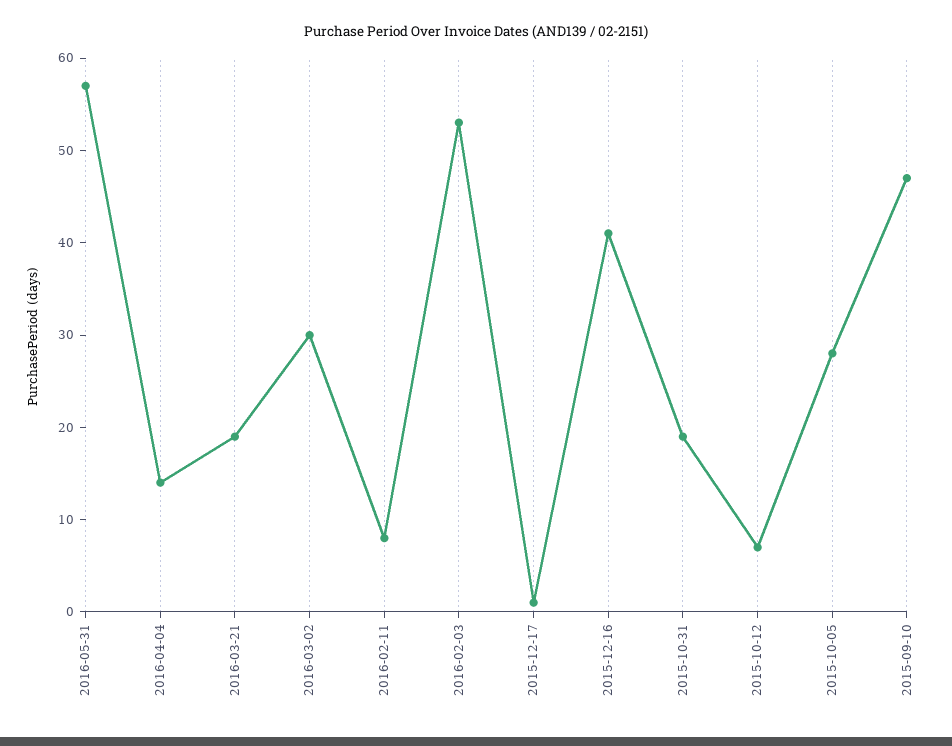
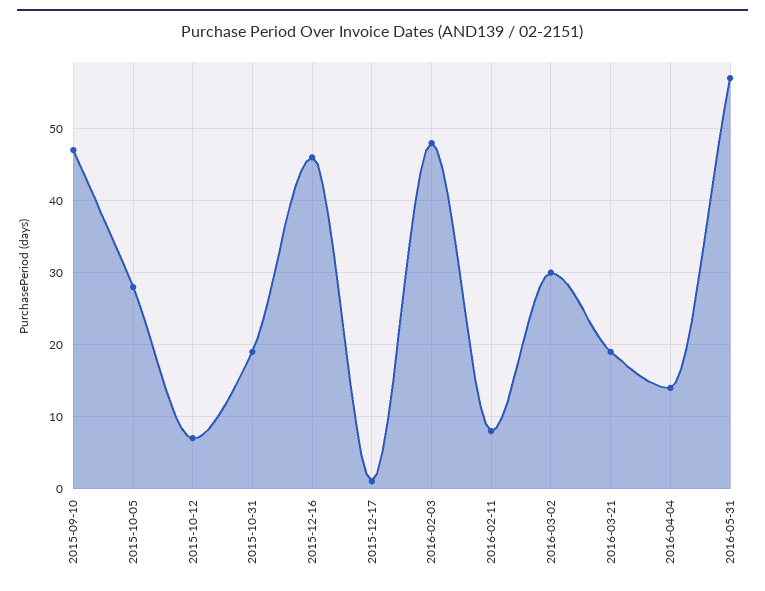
  {
    "2016-05-31": 57,
    "2016-04-04": 14,
    "2016-03-21": 19,
    "2016-03-02": 30,
    "2016-02-11": 8,
-   "2016-02-03": 53,
+   "2016-02-03": 48,
    "2015-12-17": 1,
-   "2015-12-16": 41,
+   "2015-12-16": 46,
    "2015-10-31": 19,
    "2015-10-12": 7,
    "2015-10-05": 28,
    "2015-09-10": 47
  }

